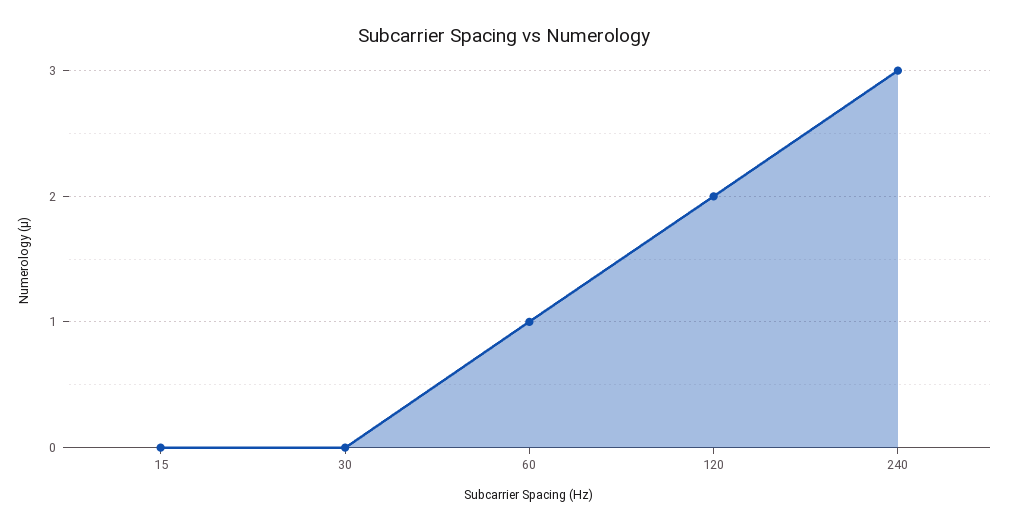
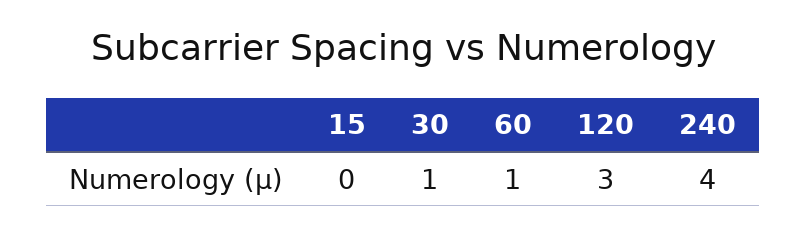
  {
    "15": 0,
-   "30": 0,
+   "30": 1,
    "60": 1,
-   "120": 2,
+   "120": 3,
-   "240": 3
+   "240": 4
  }

